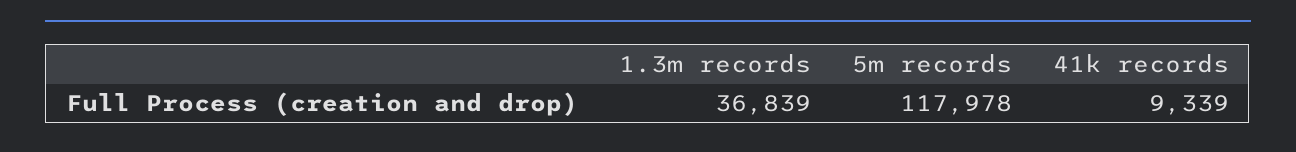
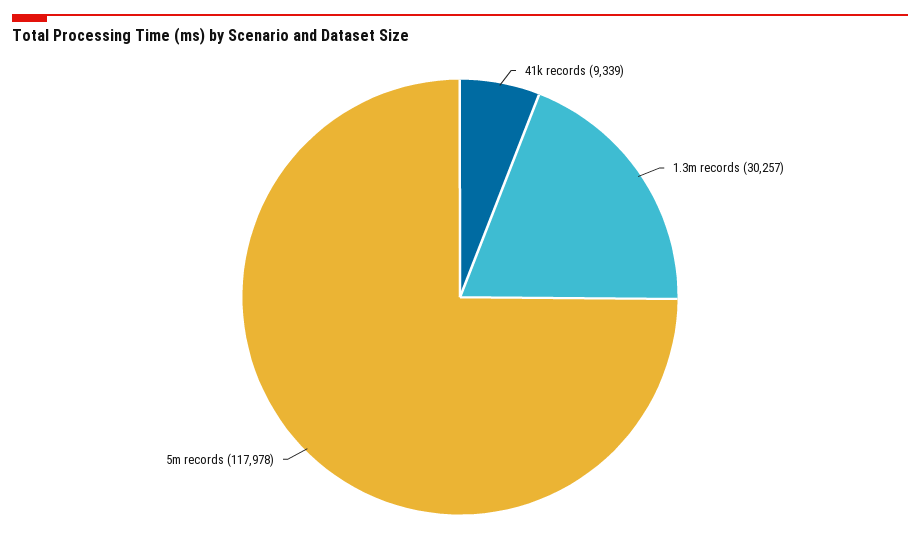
  {
-   "1.3m records": 36839,
+   "1.3m records": 30257,
    "5m records": 117978,
    "41k records": 9339
  }

